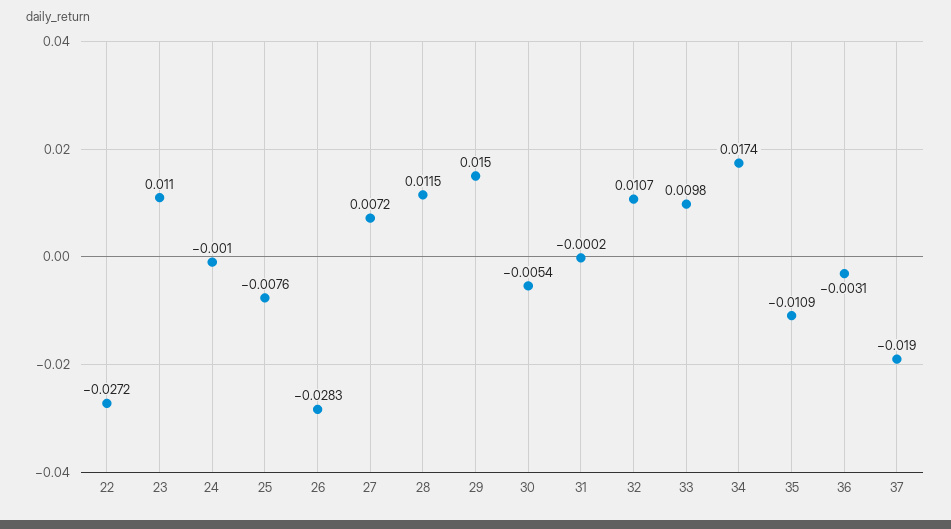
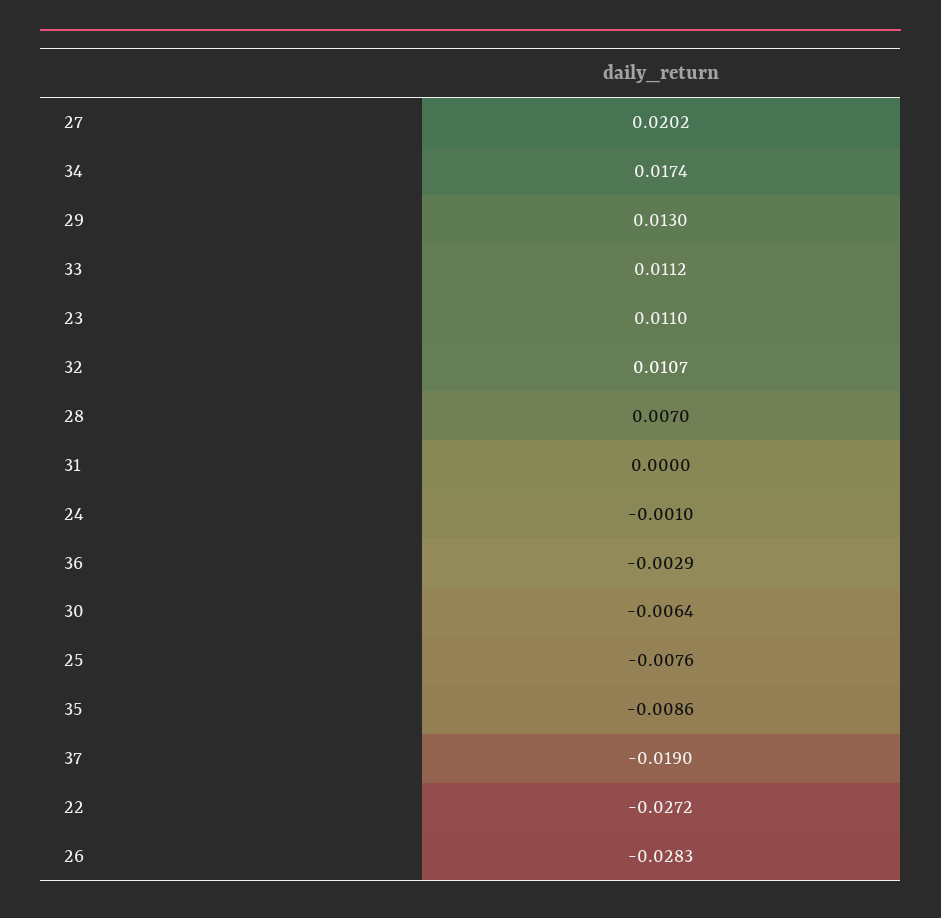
  {
    "22": -0.0272,
    "23": 0.011,
    "24": -0.001,
    "25": -0.0076,
    "26": -0.0283,
-   "27": 0.0072,
+   "27": 0.0202,
-   "28": 0.0115,
+   "28": 0.007,
-   "29": 0.015,
+   "29": 0.013,
-   "30": -0.0054,
+   "30": -0.0064,
-   "31": -0.0002,
+   "31": 0,
    "32": 0.0107,
-   "33": 0.0098,
+   "33": 0.0112,
    "34": 0.0174,
-   "35": -0.0109,
+   "35": -0.0086,
-   "36": -0.0031,
+   "36": -0.0029,
    "37": -0.019
  }

